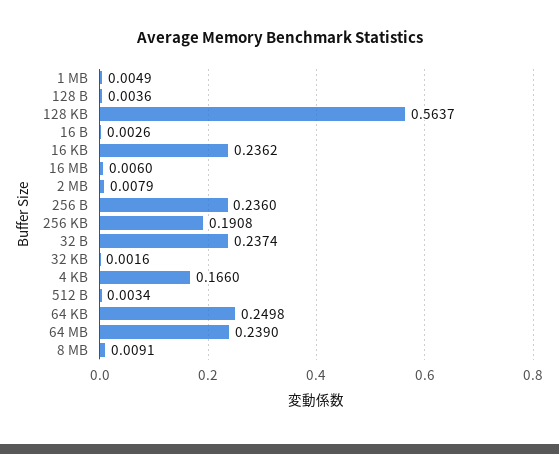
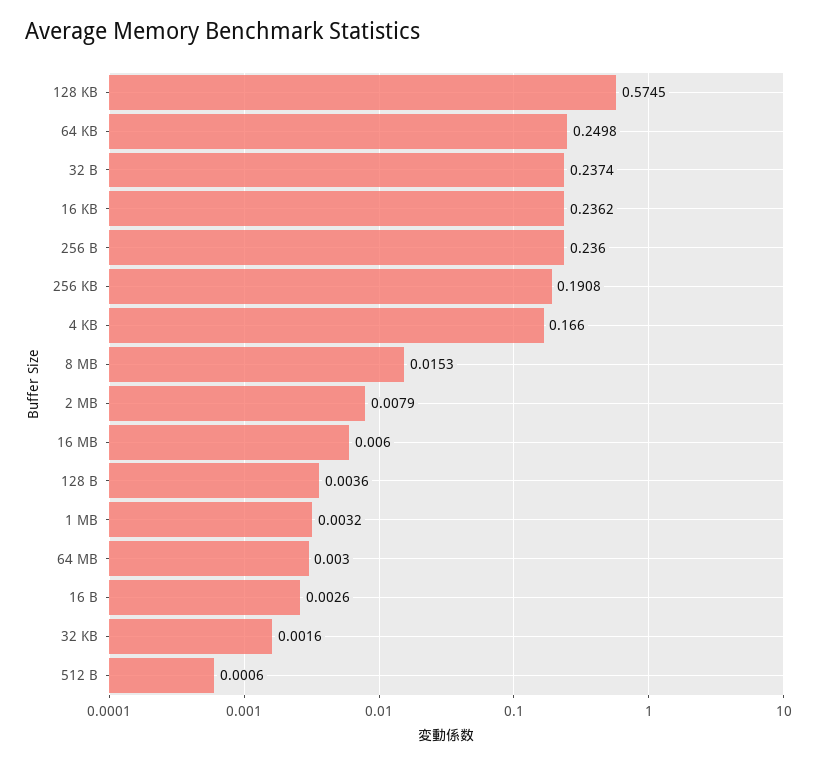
  {
-   "1 MB": 0.0049,
+   "1 MB": 0.0032,
    "128 B": 0.0036,
-   "128 KB": 0.5637,
+   "128 KB": 0.5745,
    "16 B": 0.0026,
    "16 KB": 0.2362,
    "16 MB": 0.006,
    "2 MB": 0.0079,
    "256 B": 0.236,
    "256 KB": 0.1908,
    "32 B": 0.2374,
    "32 KB": 0.0016,
    "4 KB": 0.166,
-   "512 B": 0.0034,
+   "512 B": 0.0006,
    "64 KB": 0.2498,
-   "64 MB": 0.239,
+   "64 MB": 0.003,
-   "8 MB": 0.0091
+   "8 MB": 0.0153
  }

